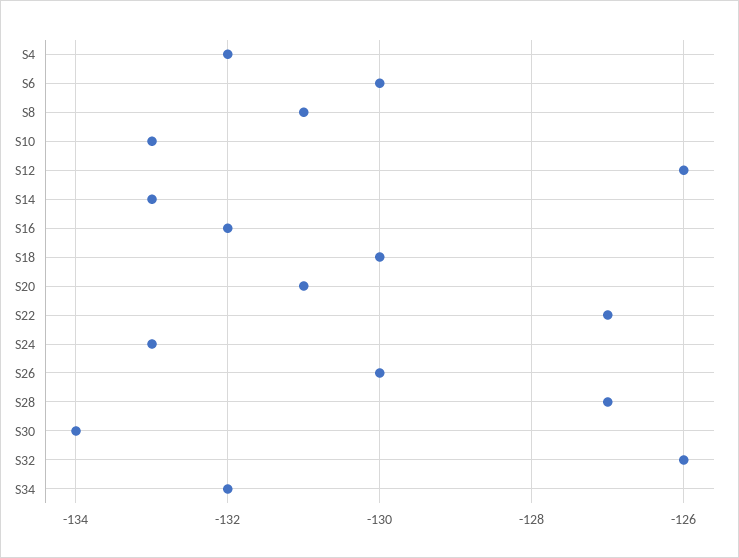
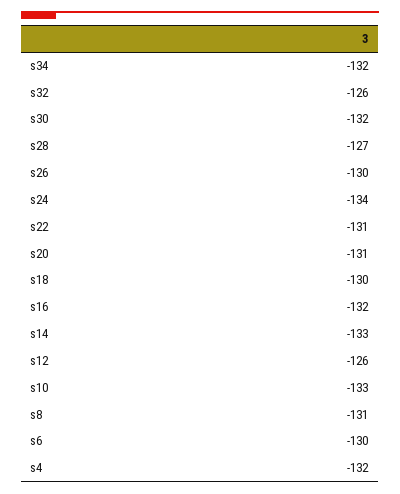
  {
    "S4": -132,
    "S6": -130,
    "S8": -131,
    "S10": -133,
    "S12": -126,
    "S14": -133,
    "S16": -132,
    "S18": -130,
    "S20": -131,
-   "S22": -127,
+   "S22": -131,
-   "S24": -133,
+   "S24": -134,
    "S26": -130,
    "S28": -127,
-   "S30": -134,
+   "S30": -132,
    "S32": -126,
    "S34": -132
  }

